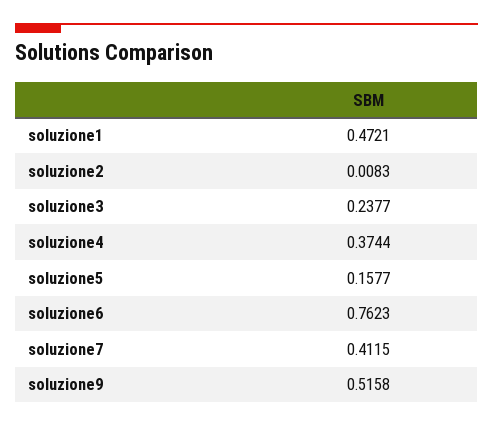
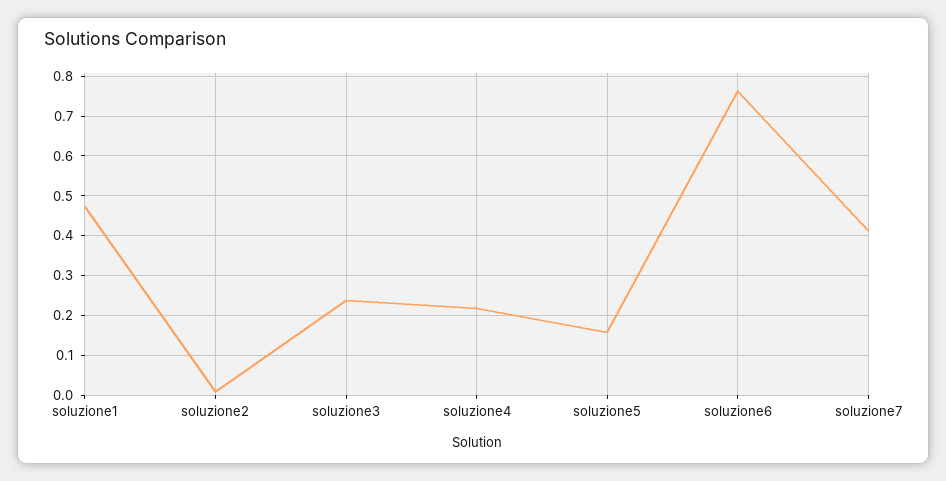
  {
    "soluzione1": 0.4721,
    "soluzione2": 0.0083,
    "soluzione3": 0.2377,
-   "soluzione4": 0.3744,
+   "soluzione4": 0.22,
    "soluzione5": 0.1577,
    "soluzione6": 0.7623,
-   "soluzione7": 0.4115,
+   "soluzione7": 0.4115
-   "soluzione9": 0.5158
  }

